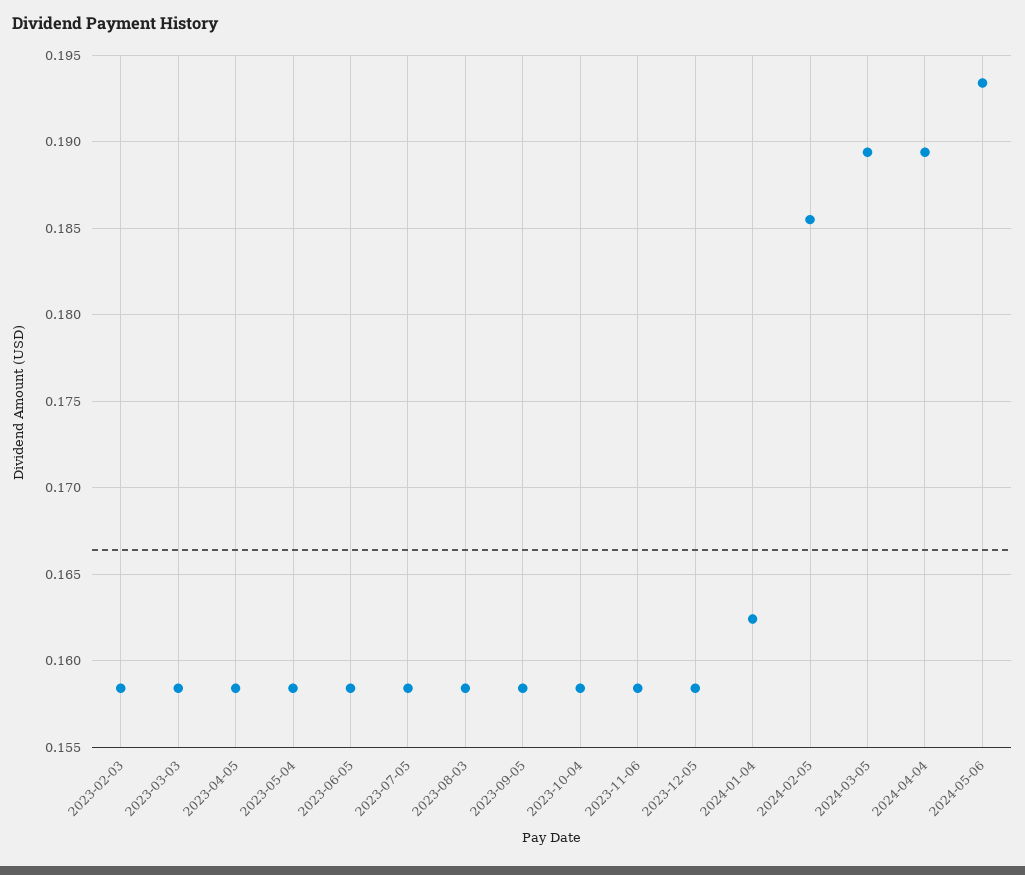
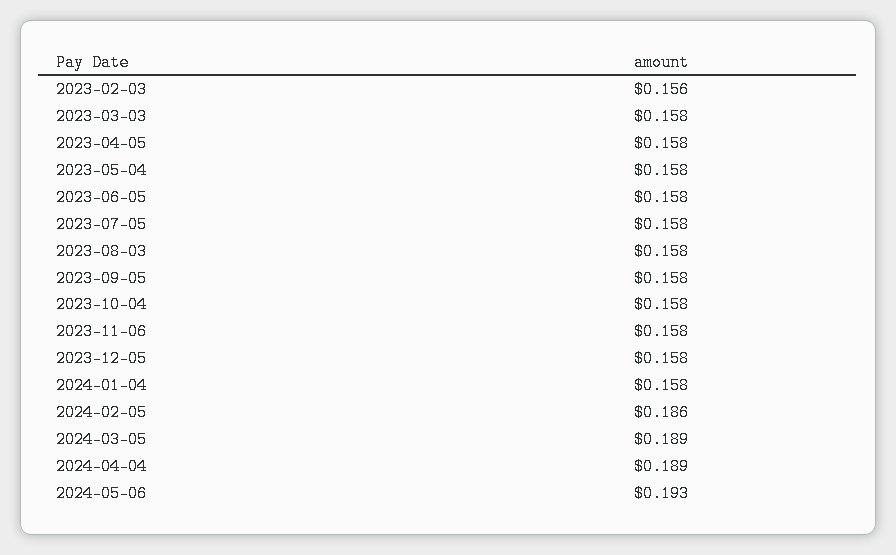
  {
-   "2023-02-03": 0.1585,
+   "2023-02-03": 0.156,
    "2023-03-03": 0.158,
    "2023-04-05": 0.158,
    "2023-05-04": 0.158,
    "2023-06-05": 0.158,
    "2023-07-05": 0.158,
    "2023-08-03": 0.158,
    "2023-09-05": 0.158,
    "2023-10-04": 0.158,
    "2023-11-06": 0.158,
    "2023-12-05": 0.158,
-   "2024-01-04": 0.1625,
+   "2024-01-04": 0.158,
    "2024-02-05": 0.186,
    "2024-03-05": 0.189,
    "2024-04-04": 0.189,
    "2024-05-06": 0.193
  }

